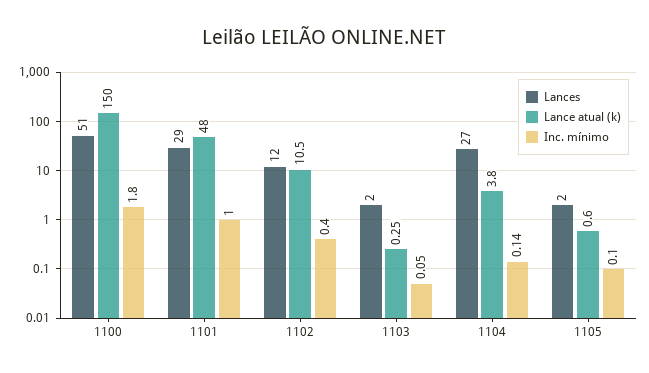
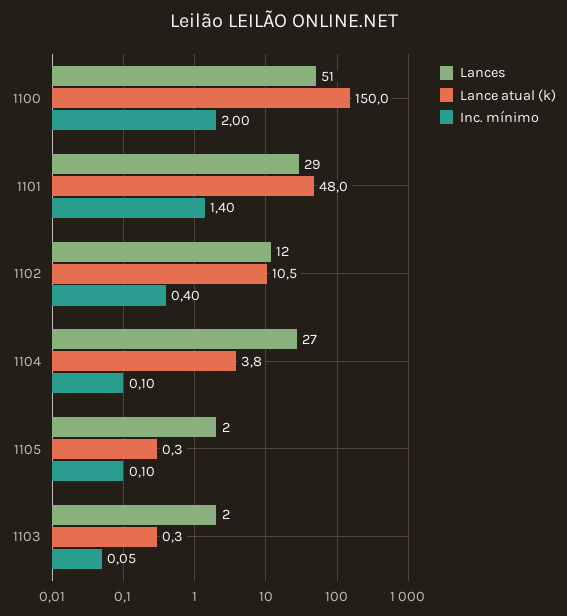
  {
    "Lances": {
      "1100": 51,
      "1101": 29,
      "1102": 12,
      "1103": 2,
      "1104": 27,
      "1105": 2
    },
    "Lance atual (k)": {
      "1100": 150,
      "1101": 48,
      "1102": 10.5,
      "1103": 0.25,
      "1104": 3.8,
-     "1105": 0.6
+     "1105": 0.3
    },
    "Inc. mínimo": {
-     "1100": 1.8,
+     "1100": 2,
-     "1101": 1,
+     "1101": 1.4,
      "1102": 0.4,
      "1103": 0.05,
-     "1104": 0.14,
+     "1104": 0.1,
      "1105": 0.1
    }
  }

